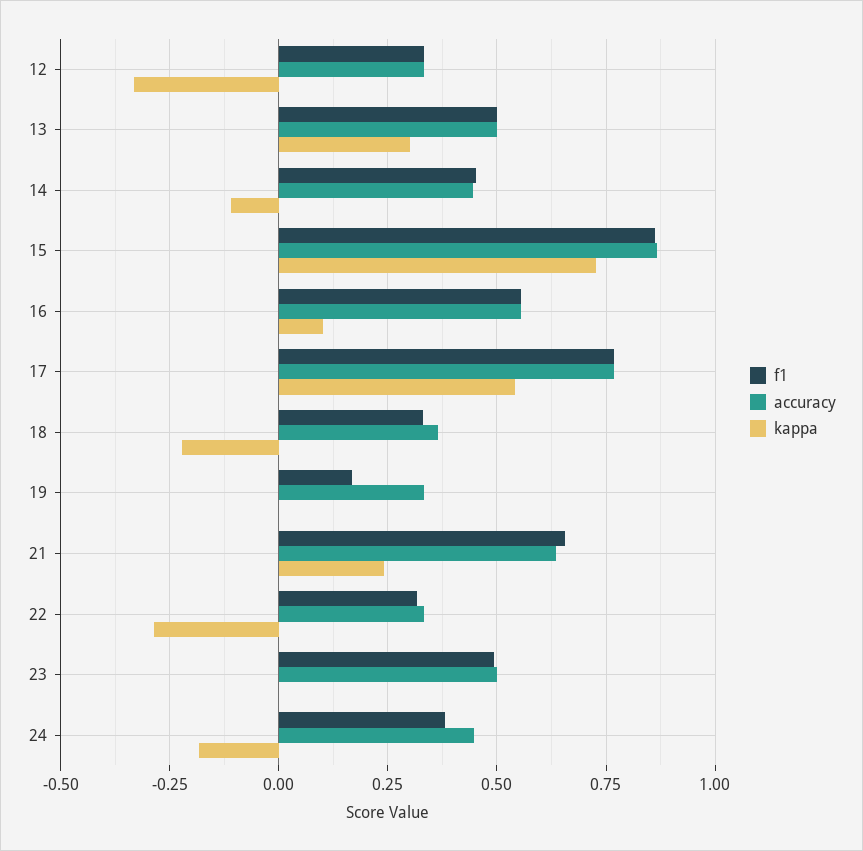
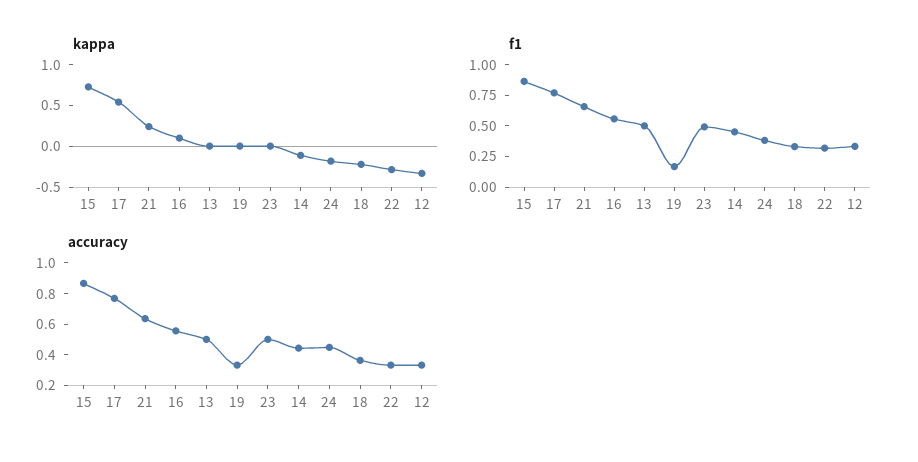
  {
    "f1": {
      "12": 0.325,
      "13": 0.5,
      "14": 0.45,
      "15": 0.875,
      "16": 0.55,
      "17": 0.775,
      "18": 0.325,
      "19": 0.175,
      "21": 0.65,
      "22": 0.325,
      "23": 0.5,
      "24": 0.375
    },
    "accuracy": {
      "12": 0.325,
      "13": 0.5,
      "14": 0.45,
      "15": 0.875,
      "16": 0.55,
      "17": 0.775,
      "18": 0.375,
      "19": 0.325,
      "21": 0.625,
      "22": 0.325,
      "23": 0.5,
      "24": 0.45
    },
    "kappa": {
      "12": -0.325,
-     "13": 0.3,
+     "13": 0,
      "14": -0.1,
      "15": 0.725,
      "16": 0.1,
      "17": 0.55,
      "18": -0.225,
      "19": 0,
      "21": 0.25,
      "22": -0.275,
      "23": 0,
      "24": -0.175
    }
  }

